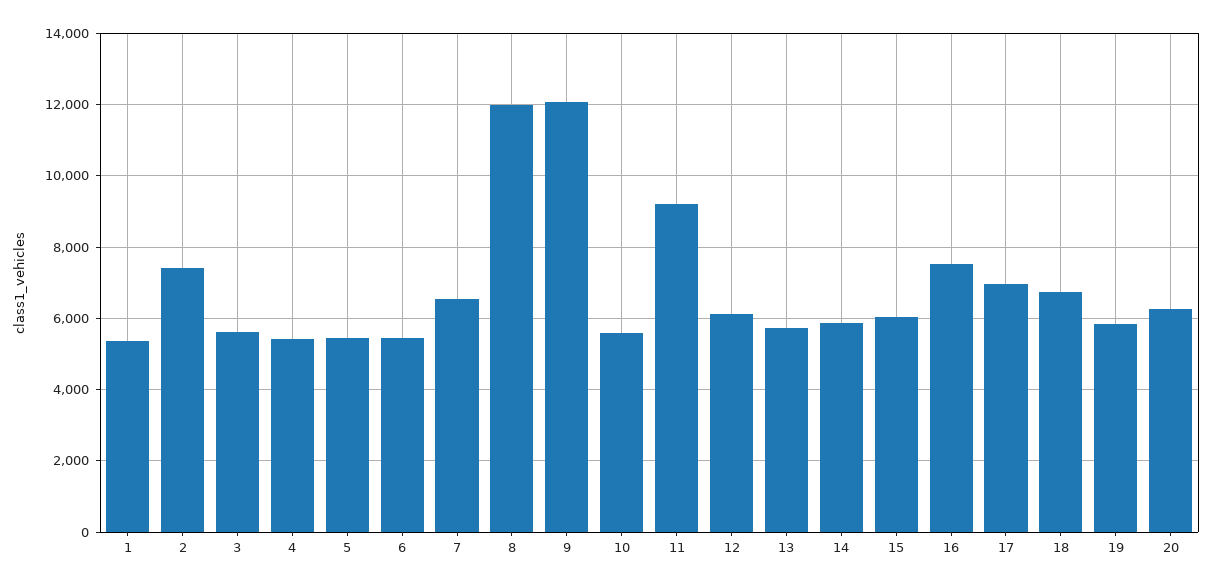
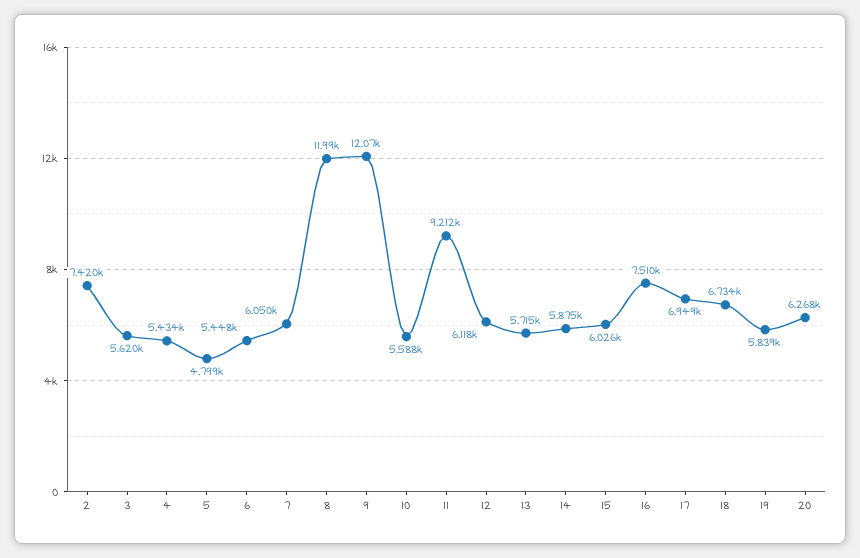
  {
-   "1": 5400,
    "2": 7420,
    "3": 5620,
    "4": 5434,
-   "5": 5400,
+   "5": 4799,
    "6": 5448,
-   "7": 6600,
+   "7": 6050,
    "8": 11990,
    "9": 12070,
    "10": 5588,
    "11": 9212,
    "12": 6118,
    "13": 5715,
    "14": 5875,
    "15": 6026,
    "16": 7510,
    "17": 6949,
    "18": 6734,
    "19": 5839,
    "20": 6268
  }

